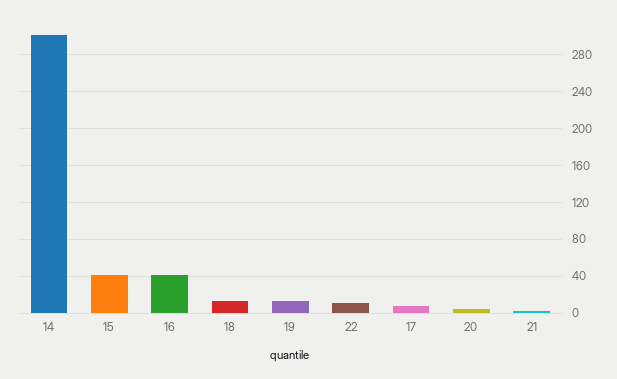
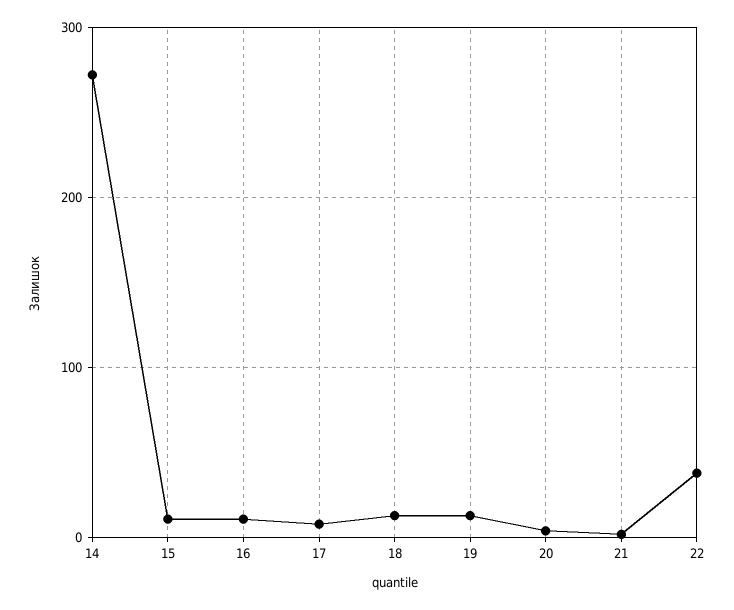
  {
-   "14": 300,
+   "14": 270,
-   "15": 40,
+   "15": 10,
-   "16": 40,
+   "16": 10,
    "18": 10,
    "19": 10,
-   "22": 10,
+   "22": 40,
    "17": 10,
    "20": 0,
    "21": 0
  }

